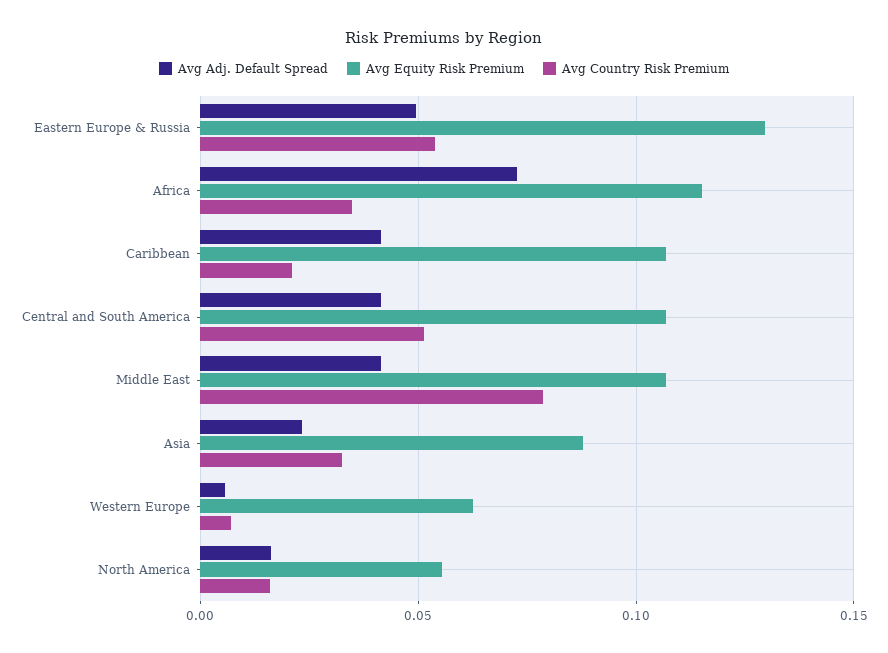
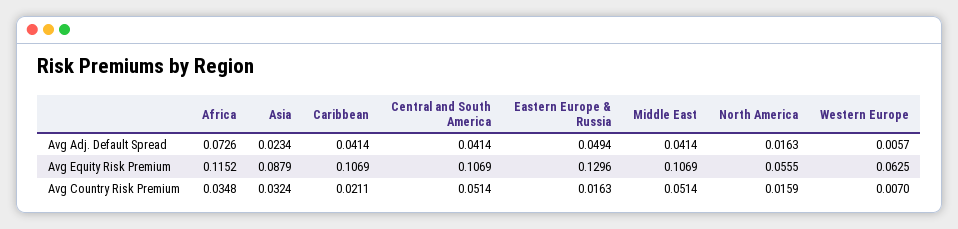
  {
    "Avg Adj. Default Spread": {
      "Eastern Europe & Russia": 0.0494,
      "Africa": 0.0726,
      "Caribbean": 0.0414,
      "Central and South America": 0.0414,
      "Middle East": 0.0414,
      "Asia": 0.0234,
      "Western Europe": 0.0057,
      "North America": 0.0163
    },
    "Avg Equity Risk Premium": {
      "Eastern Europe & Russia": 0.1296,
      "Africa": 0.1152,
      "Caribbean": 0.1069,
      "Central and South America": 0.1069,
      "Middle East": 0.1069,
      "Asia": 0.0879,
      "Western Europe": 0.0625,
      "North America": 0.0555
    },
    "Avg Country Risk Premium": {
-     "Eastern Europe & Russia": 0.055,
+     "Eastern Europe & Russia": 0.0163,
      "Africa": 0.0348,
      "Caribbean": 0.0211,
      "Central and South America": 0.0514,
-     "Middle East": 0.08,
+     "Middle East": 0.0514,
      "Asia": 0.0324,
      "Western Europe": 0.007,
      "North America": 0.0159
    }
  }

